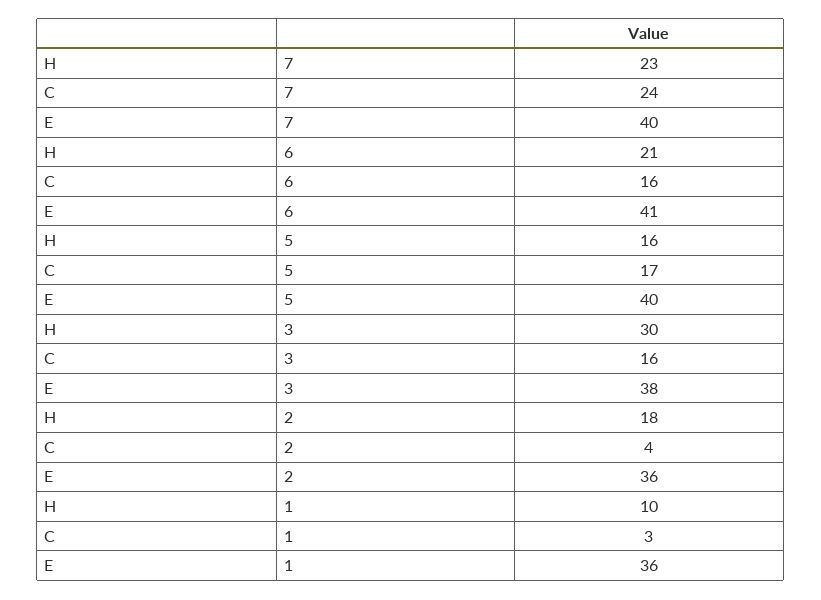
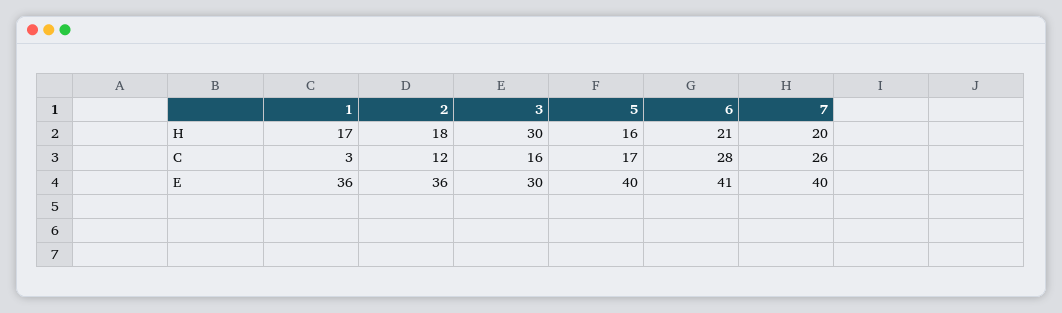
  {
    "H": {
-     "7": 23,
+     "7": 20,
      "6": 21,
      "5": 16,
      "3": 30,
      "2": 18,
-     "1": 10
+     "1": 17
    },
    "C": {
-     "7": 24,
+     "7": 26,
-     "6": 16,
+     "6": 28,
      "5": 17,
      "3": 16,
-     "2": 4,
+     "2": 12,
      "1": 3
    },
    "E": {
      "7": 40,
      "6": 41,
      "5": 40,
-     "3": 38,
+     "3": 30,
      "2": 36,
      "1": 36
    }
  }

